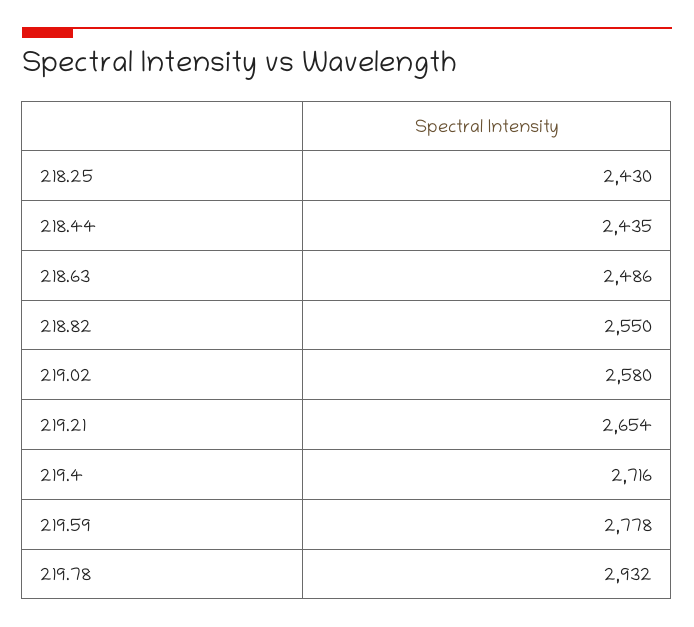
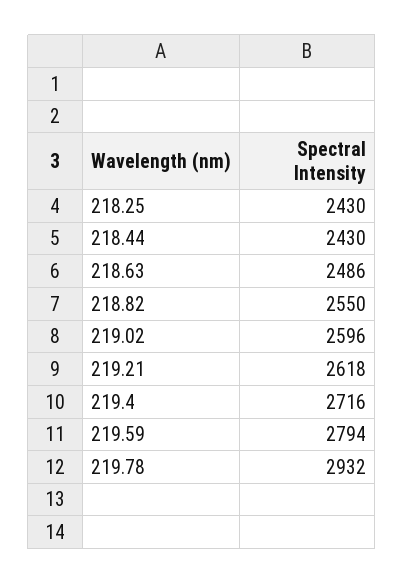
  {
    "218.25": 2430,
-   "218.44": 2435,
+   "218.44": 2430,
    "218.63": 2486,
    "218.82": 2550,
-   "219.02": 2580,
+   "219.02": 2596,
-   "219.21": 2654,
+   "219.21": 2618,
    "219.4": 2716,
-   "219.59": 2778,
+   "219.59": 2794,
    "219.78": 2932
  }

